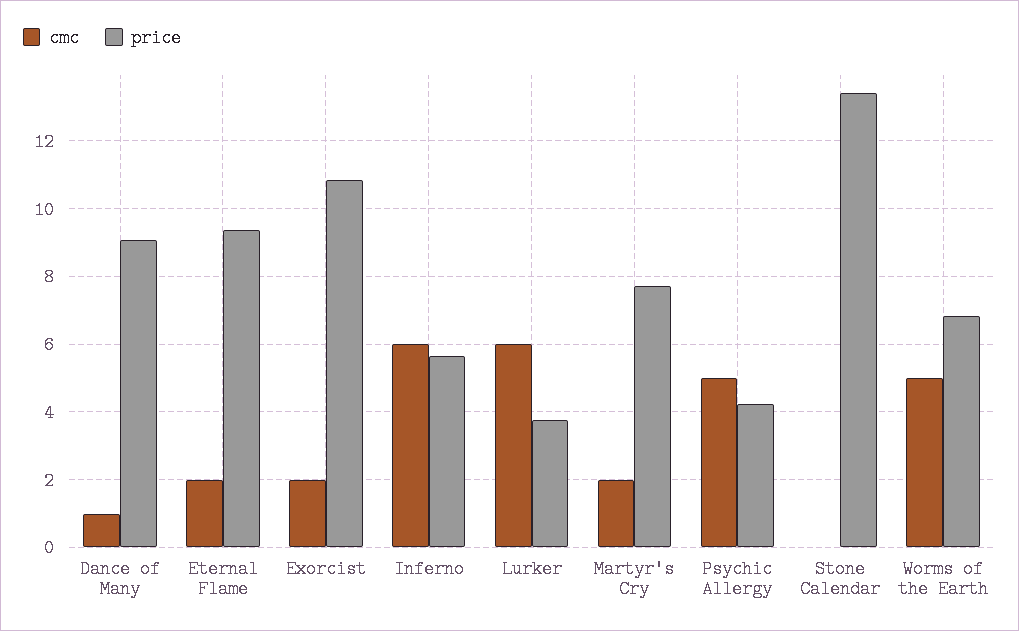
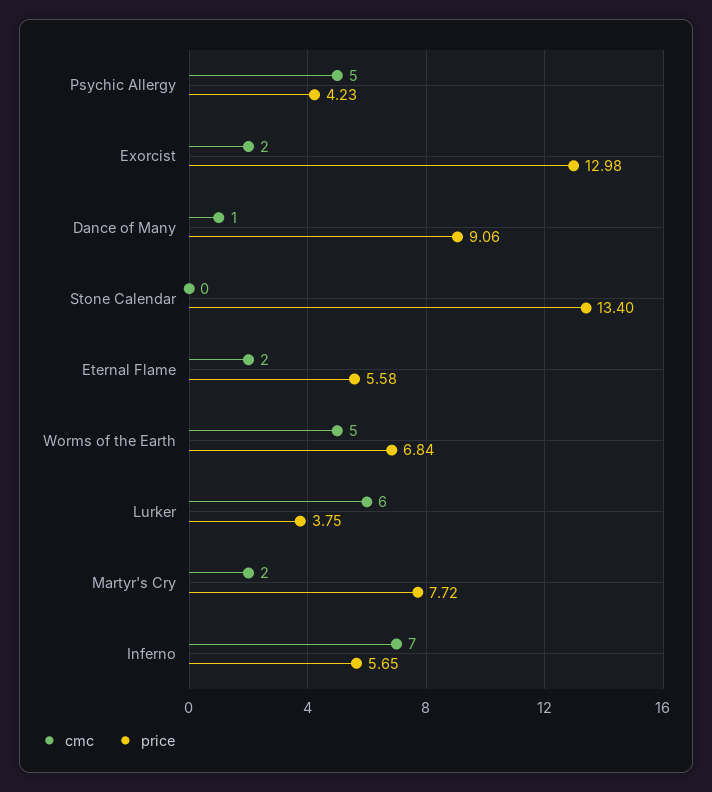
  {
    "cmc": {
      "Dance of Many": 1,
      "Eternal Flame": 2,
      "Exorcist": 2,
-     "Inferno": 6,
+     "Inferno": 7,
      "Lurker": 6,
      "Martyr's Cry": 2,
      "Psychic Allergy": 5,
      "Stone Calendar": 0,
      "Worms of the Earth": 5
    },
    "price": {
      "Dance of Many": 9.06,
-     "Eternal Flame": 9.4,
+     "Eternal Flame": 5.58,
-     "Exorcist": 10.8,
+     "Exorcist": 12.98,
      "Inferno": 5.65,
      "Lurker": 3.75,
      "Martyr's Cry": 7.72,
      "Psychic Allergy": 4.23,
      "Stone Calendar": 13.4,
      "Worms of the Earth": 6.84
    }
  }

